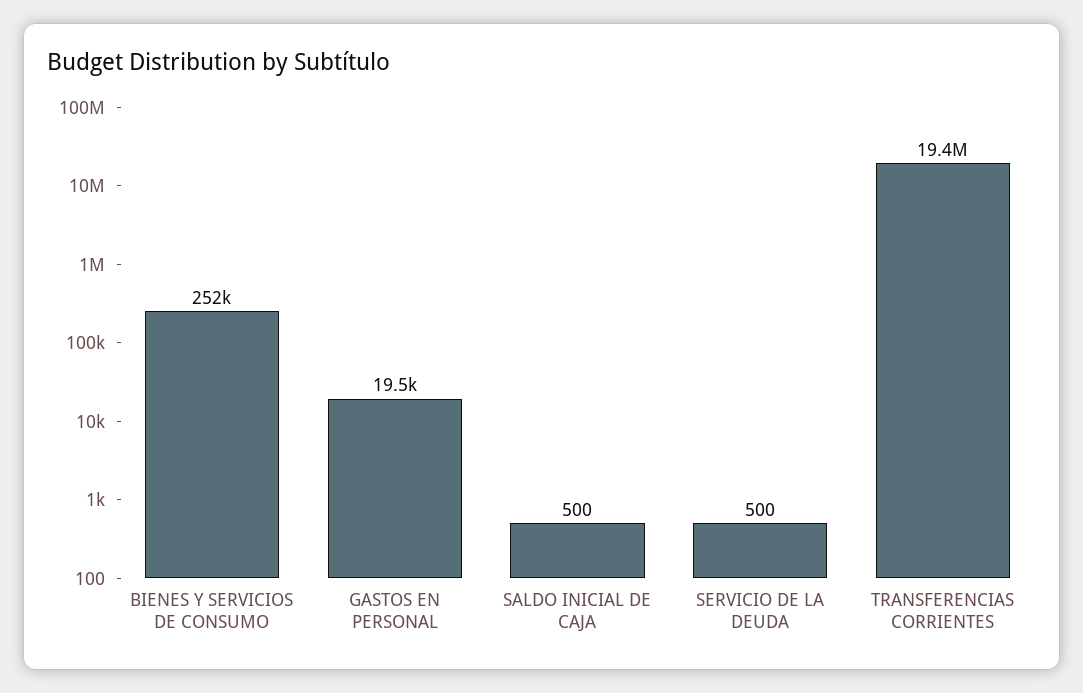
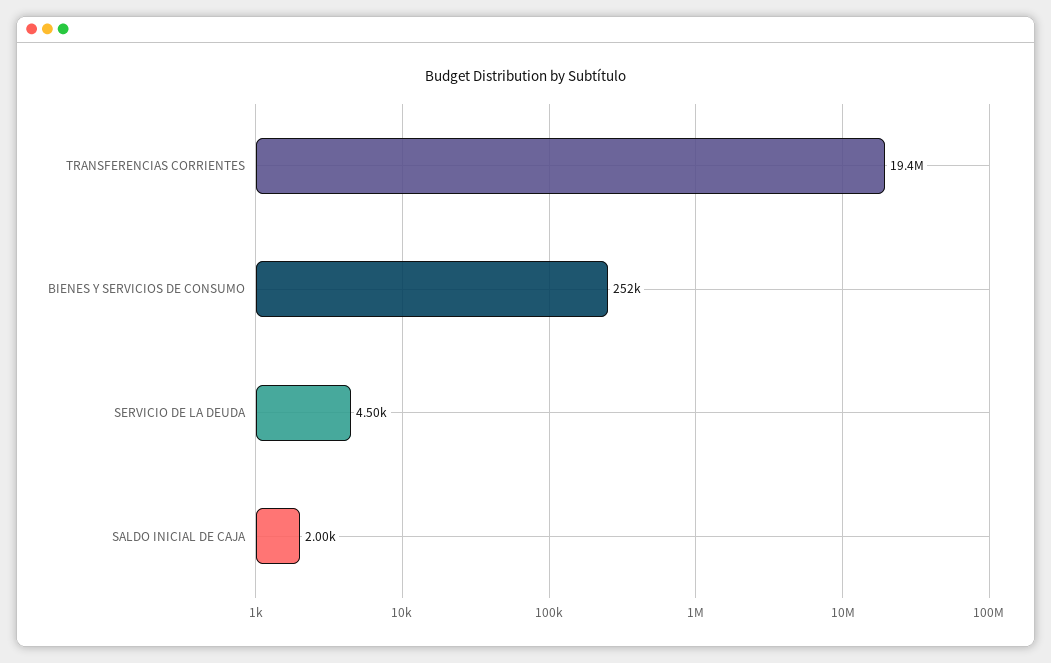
  {
    "BIENES Y SERVICIOS DE CONSUMO": 252000,
-   "GASTOS EN PERSONAL": 19500,
-   "SALDO INICIAL DE CAJA": 500,
+   "SALDO INICIAL DE CAJA": 2000,
-   "SERVICIO DE LA DEUDA": 500,
+   "SERVICIO DE LA DEUDA": 4500,
    "TRANSFERENCIAS CORRIENTES": 19400000
  }

